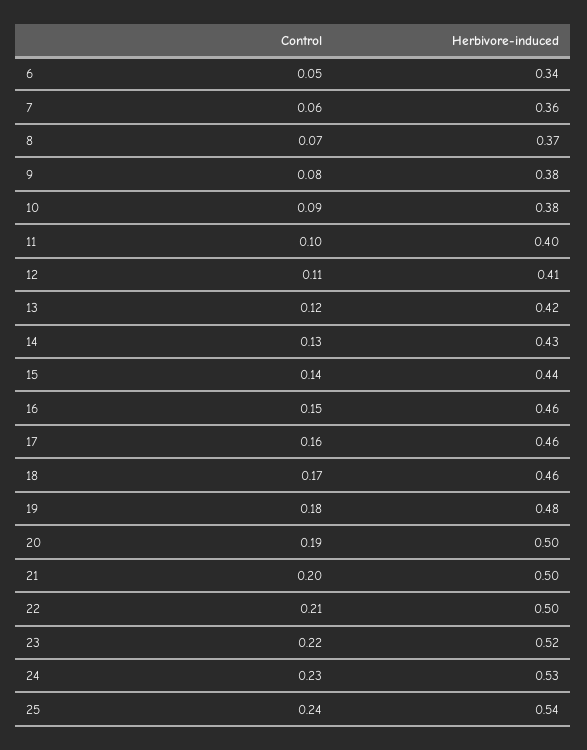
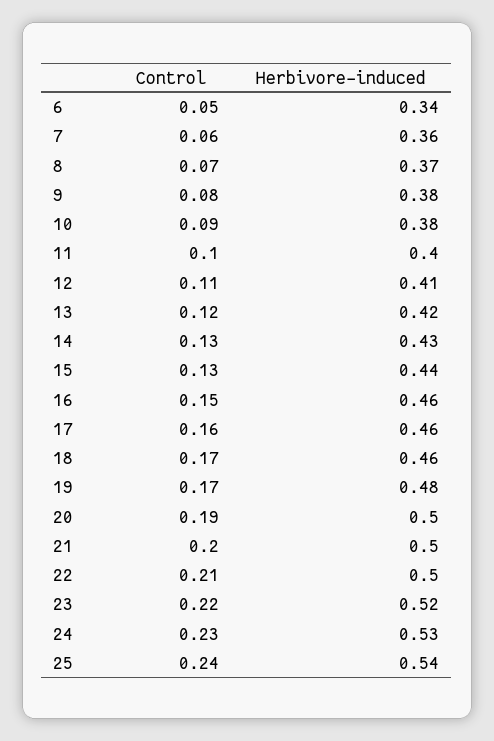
  {
    "Control": {
      "6": 0.05,
      "7": 0.06,
      "8": 0.07,
      "9": 0.08,
      "10": 0.09,
      "11": 0.1,
      "12": 0.11,
      "13": 0.12,
      "14": 0.13,
-     "15": 0.14,
+     "15": 0.13,
      "16": 0.15,
      "17": 0.16,
      "18": 0.17,
-     "19": 0.18,
+     "19": 0.17,
      "20": 0.19,
      "21": 0.2,
      "22": 0.21,
      "23": 0.22,
      "24": 0.23,
      "25": 0.24
    },
    "Herbivore-induced": {
      "6": 0.34,
      "7": 0.36,
      "8": 0.37,
      "9": 0.38,
      "10": 0.38,
      "11": 0.4,
      "12": 0.41,
      "13": 0.42,
      "14": 0.43,
      "15": 0.44,
      "16": 0.46,
      "17": 0.46,
      "18": 0.46,
      "19": 0.48,
      "20": 0.5,
      "21": 0.5,
      "22": 0.5,
      "23": 0.52,
      "24": 0.53,
      "25": 0.54
    }
  }

